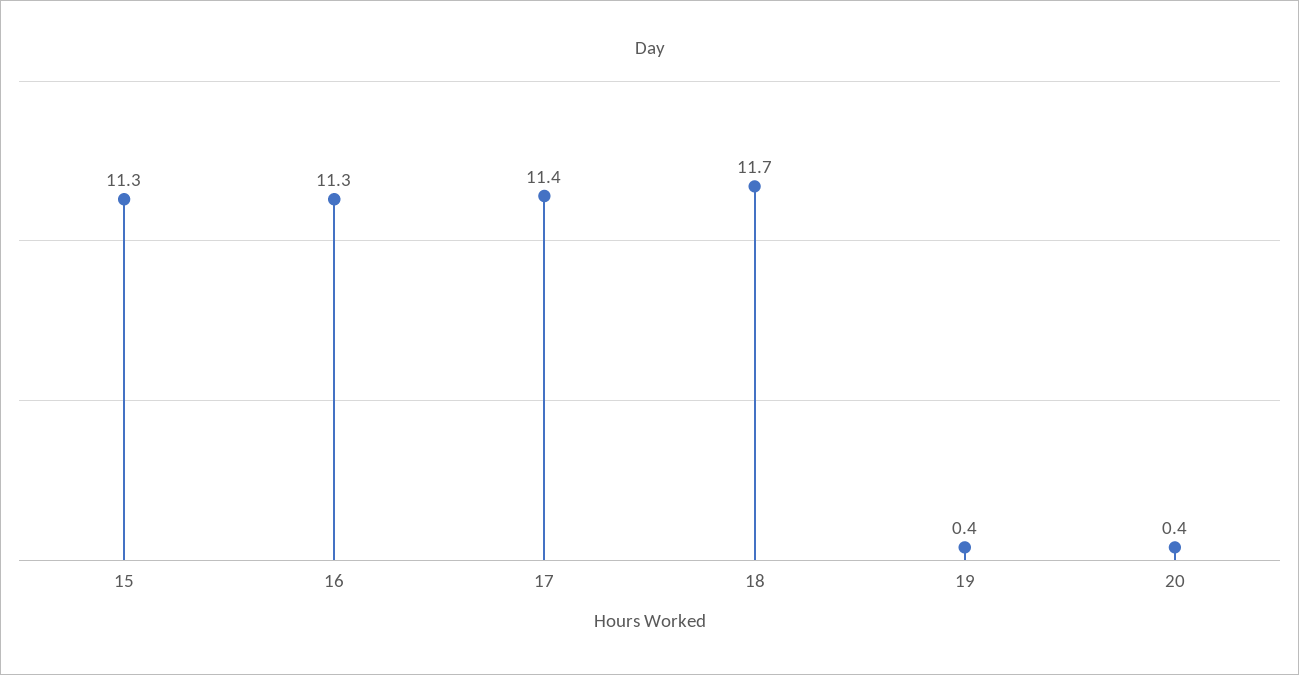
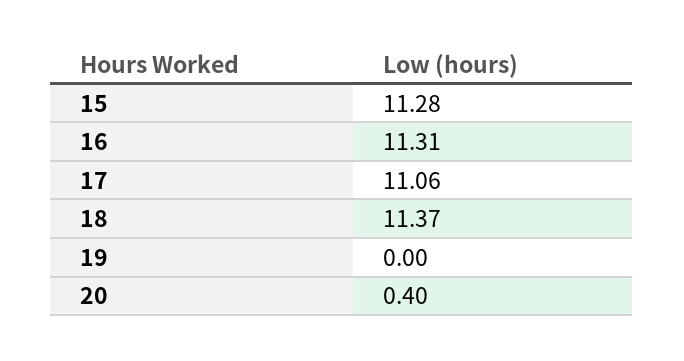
  {
    "15": 11.28,
    "16": 11.31,
-   "17": 11.4,
+   "17": 11.06,
-   "18": 11.7,
+   "18": 11.37,
-   "19": 0.4,
+   "19": 0,
    "20": 0.4
  }

